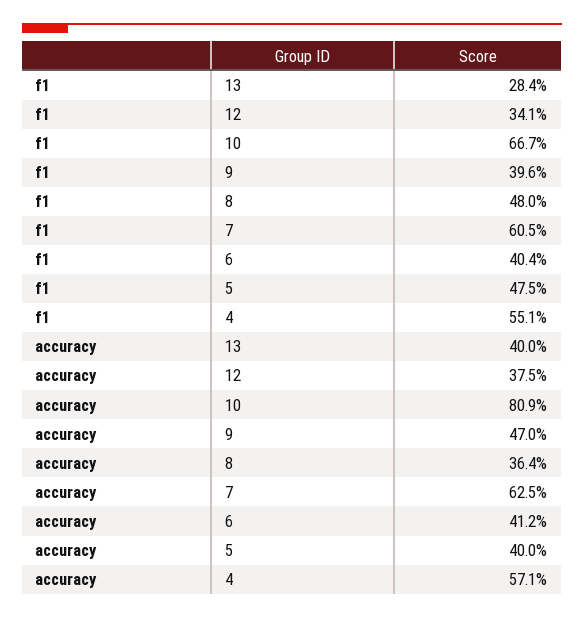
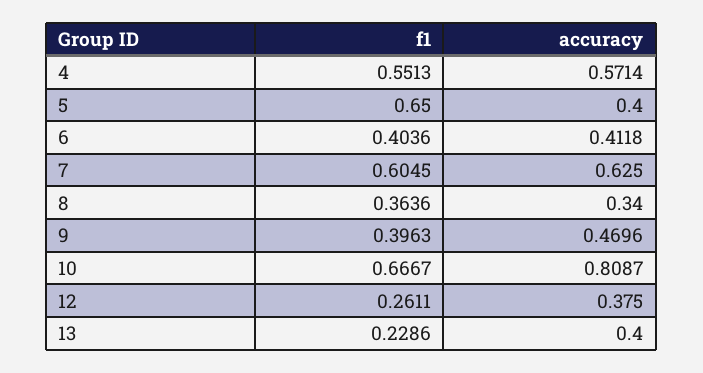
  {
    "f1": {
-     "13": 0.284,
+     "13": 0.2286,
-     "12": 0.341,
+     "12": 0.2611,
      "10": 0.6667,
      "9": 0.3963,
-     "8": 0.48,
+     "8": 0.3636,
      "7": 0.6045,
      "6": 0.4036,
-     "5": 0.475,
+     "5": 0.65,
      "4": 0.5513
    },
    "accuracy": {
      "13": 0.4,
      "12": 0.375,
      "10": 0.8087,
      "9": 0.4696,
-     "8": 0.364,
+     "8": 0.34,
      "7": 0.625,
      "6": 0.4118,
      "5": 0.4,
      "4": 0.5714
    }
  }

